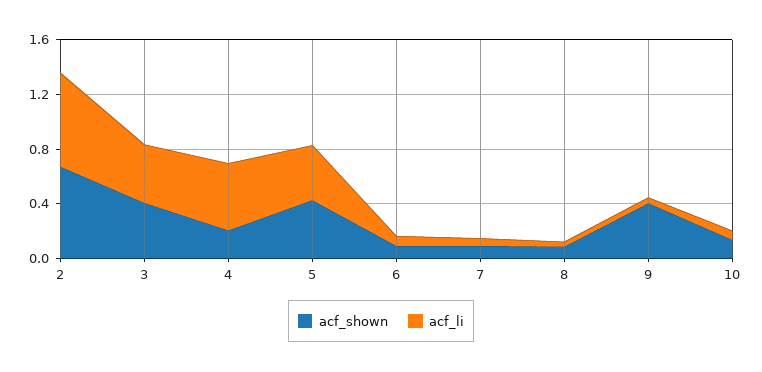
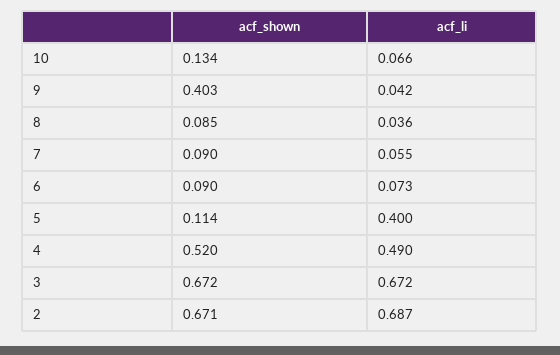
  {
    "acf_shown": {
      "2": 0.671,
-     "3": 0.4,
+     "3": 0.672,
-     "4": 0.2,
+     "4": 0.52,
-     "5": 0.4,
+     "5": 0.114,
      "6": 0.09,
      "7": 0.09,
      "8": 0.085,
      "9": 0.403,
      "10": 0.134
    },
    "acf_li": {
      "2": 0.687,
-     "3": 0.4,
+     "3": 0.672,
      "4": 0.49,
      "5": 0.4,
      "6": 0.073,
      "7": 0.055,
      "8": 0.036,
      "9": 0.042,
      "10": 0.066
    }
  }

